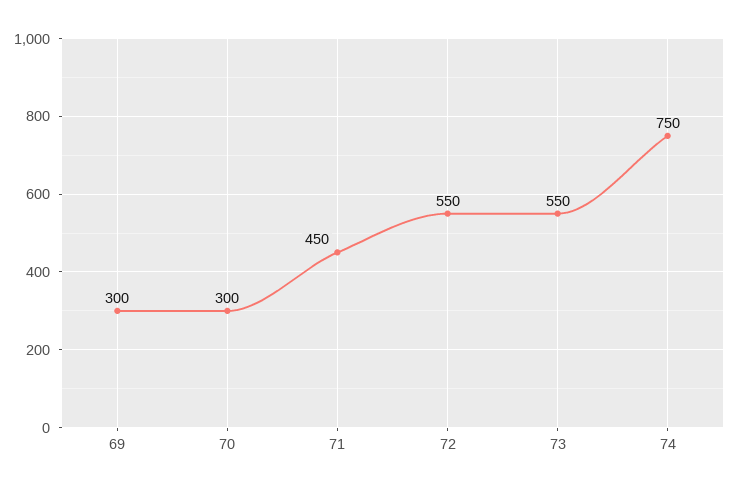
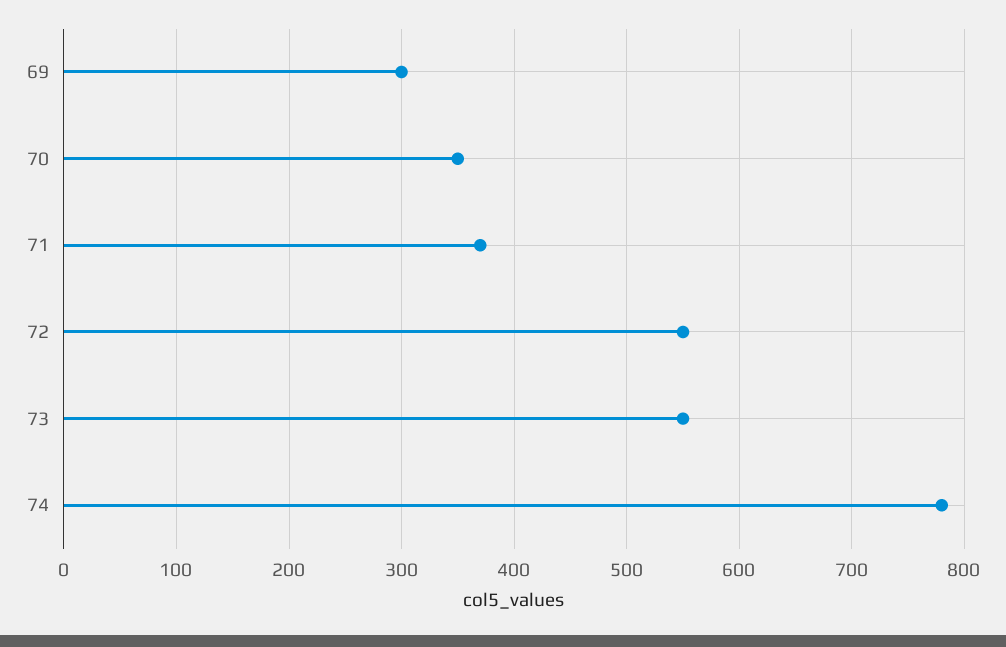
  {
    "69": 300,
-   "70": 300,
+   "70": 350,
-   "71": 450,
+   "71": 370,
    "72": 550,
    "73": 550,
-   "74": 750
+   "74": 780
  }

